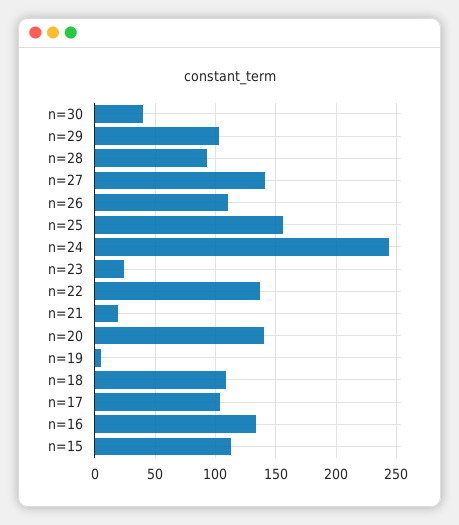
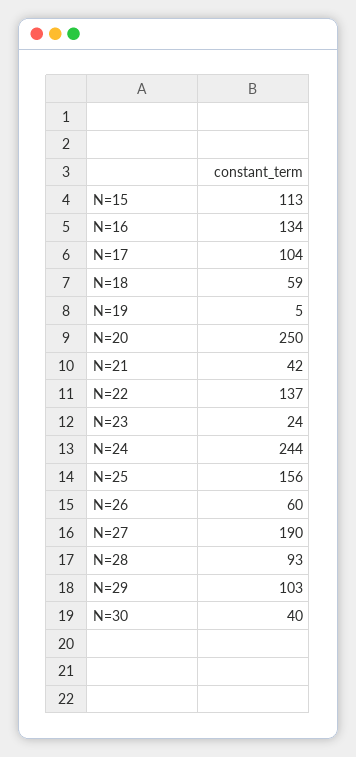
  {
    "n=30": 40,
    "n=29": 103,
    "n=28": 93,
-   "n=27": 140,
+   "n=27": 190,
-   "n=26": 110,
+   "n=26": 60,
    "n=25": 156,
    "n=24": 244,
    "n=23": 24,
    "n=22": 137,
-   "n=21": 20,
+   "n=21": 42,
-   "n=20": 140,
+   "n=20": 250,
    "n=19": 5,
-   "n=18": 110,
+   "n=18": 59,
    "n=17": 104,
    "n=16": 134,
    "n=15": 113
  }

